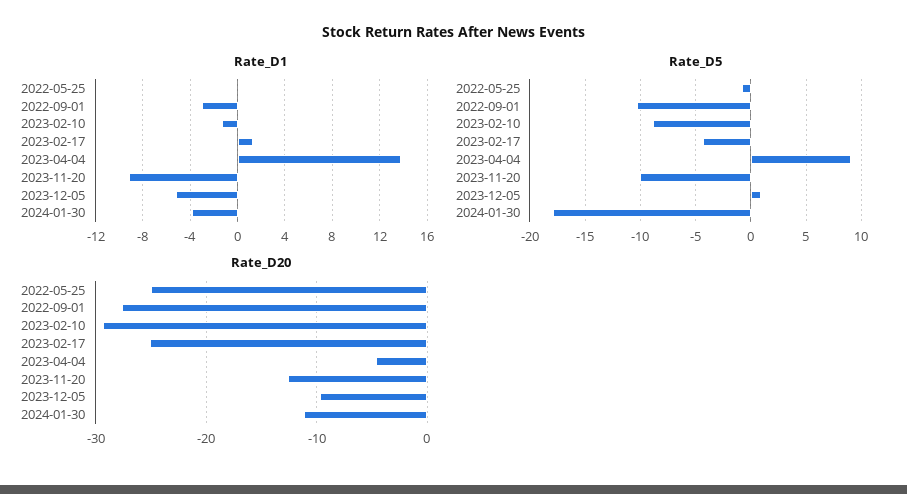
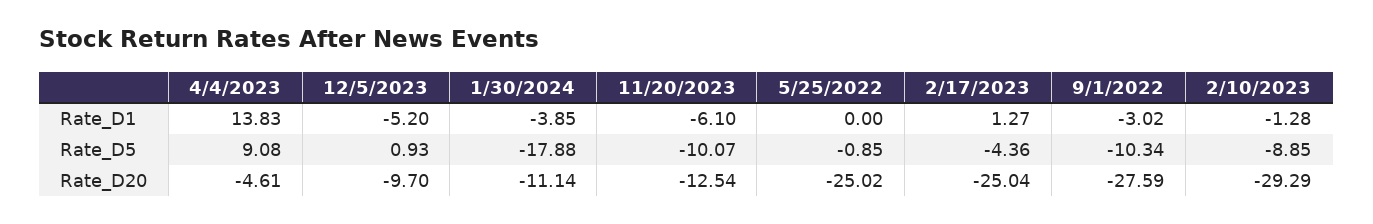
  {
    "Rate_D1": {
      "2022-05-25": 0,
      "2022-09-01": -3.02,
      "2023-02-10": -1.28,
      "2023-02-17": 1.27,
      "2023-04-04": 13.83,
-     "2023-11-20": -9,
+     "2023-11-20": -6.1,
      "2023-12-05": -5.2,
      "2024-01-30": -3.85
    },
    "Rate_D5": {
      "2022-05-25": -0.85,
      "2022-09-01": -10.34,
      "2023-02-10": -8.85,
      "2023-02-17": -4.36,
      "2023-04-04": 9.08,
      "2023-11-20": -10.07,
      "2023-12-05": 0.93,
      "2024-01-30": -17.88
    },
    "Rate_D20": {
      "2022-05-25": -25.02,
      "2022-09-01": -27.59,
      "2023-02-10": -29.29,
      "2023-02-17": -25.04,
      "2023-04-04": -4.61,
      "2023-11-20": -12.54,
      "2023-12-05": -9.7,
      "2024-01-30": -11.14
    }
  }

